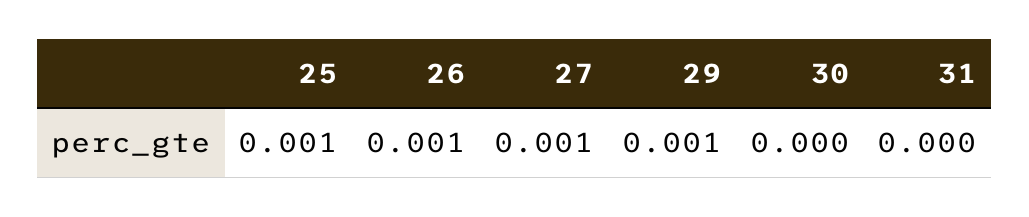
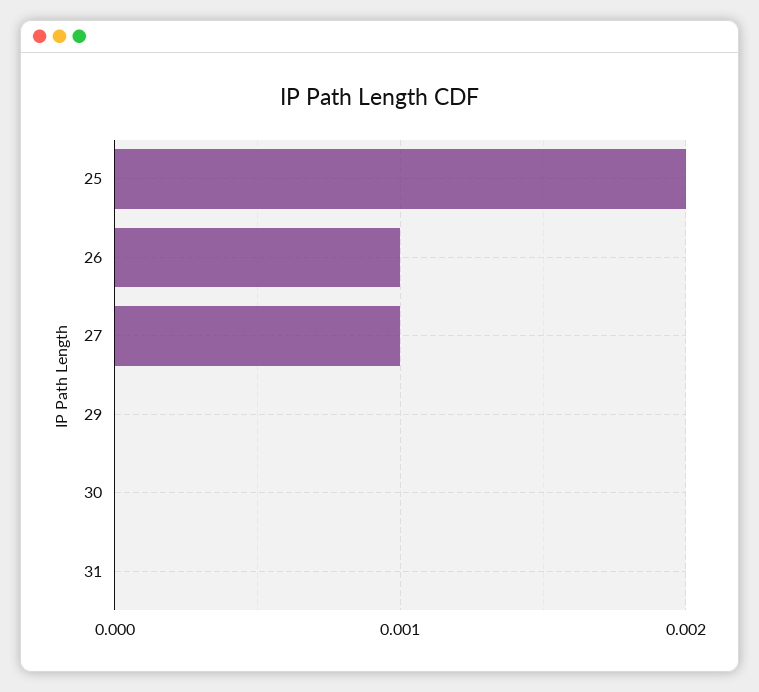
  {
-   "25": 0.001,
+   "25": 0.002,
    "26": 0.001,
    "27": 0.001,
-   "29": 0.001,
+   "29": 0,
    "30": 0,
    "31": 0
  }

